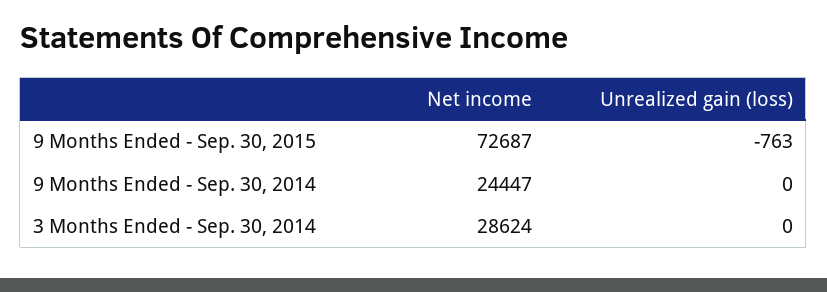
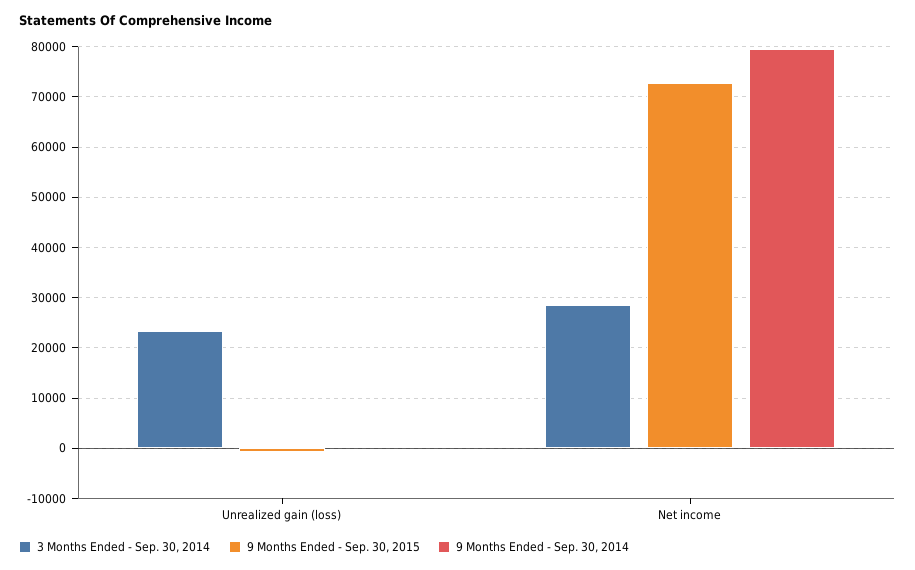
  {
    "9 Months Ended - Sep. 30, 2015": {
      "Net income": 72687,
      "Unrealized gain (loss)": -763
    },
    "9 Months Ended - Sep. 30, 2014": {
-     "Net income": 24447,
+     "Net income": 80000,
      "Unrealized gain (loss)": 0
    },
    "3 Months Ended - Sep. 30, 2014": {
      "Net income": 28624,
-     "Unrealized gain (loss)": 0
+     "Unrealized gain (loss)": 24000
    }
  }

